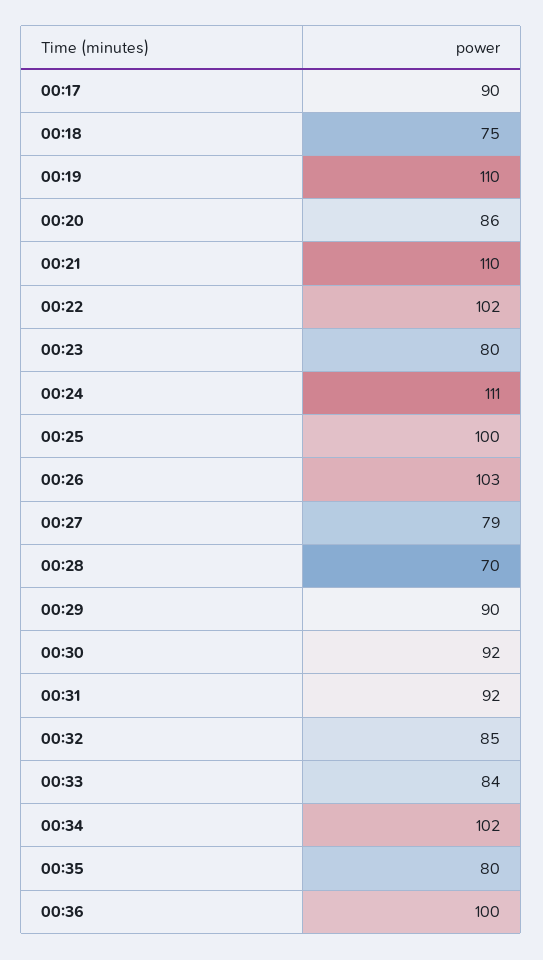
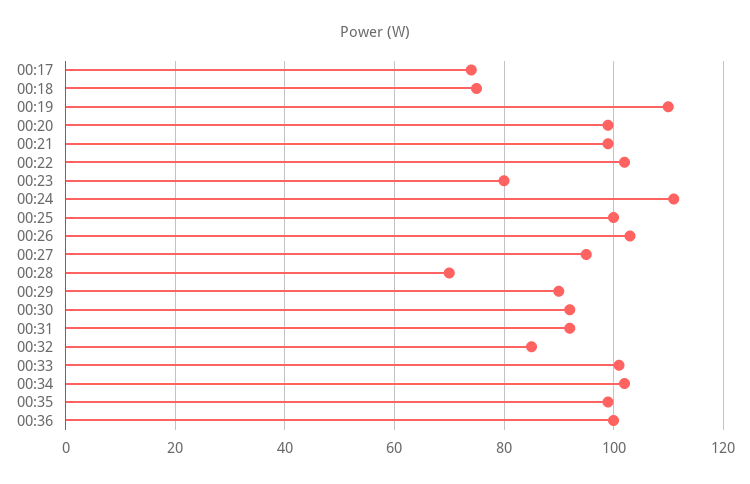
  {
-   "00:17": 90,
+   "00:17": 75,
    "00:18": 75,
    "00:19": 110,
-   "00:20": 86,
+   "00:20": 100,
-   "00:21": 110,
+   "00:21": 100,
    "00:22": 102,
    "00:23": 80,
    "00:24": 111,
    "00:25": 100,
    "00:26": 103,
-   "00:27": 79,
+   "00:27": 95,
    "00:28": 70,
    "00:29": 90,
    "00:30": 92,
    "00:31": 92,
    "00:32": 85,
-   "00:33": 84,
+   "00:33": 100,
    "00:34": 102,
-   "00:35": 80,
+   "00:35": 100,
    "00:36": 100
  }

